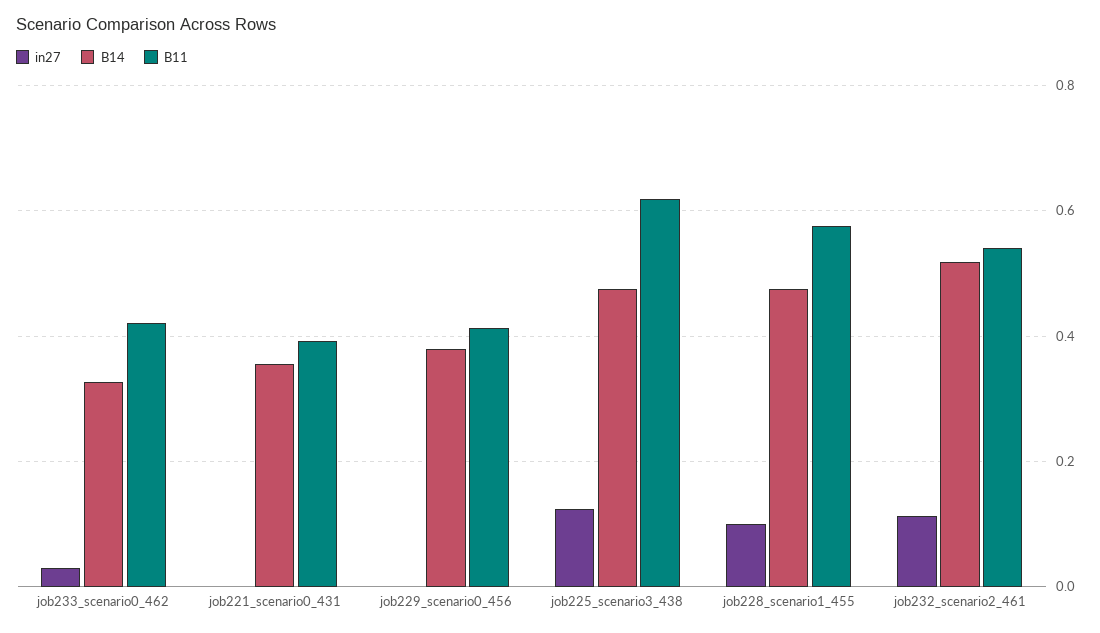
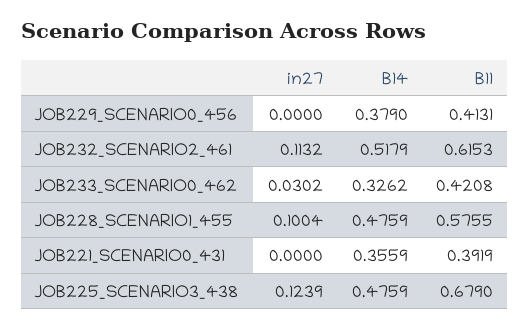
  {
    "in27": {
      "job233_scenario0_462": 0.0302,
      "job221_scenario0_431": 0,
      "job229_scenario0_456": 0,
      "job225_scenario3_438": 0.1239,
      "job228_scenario1_455": 0.1004,
      "job232_scenario2_461": 0.1132
    },
    "B14": {
      "job233_scenario0_462": 0.3262,
      "job221_scenario0_431": 0.3559,
      "job229_scenario0_456": 0.379,
      "job225_scenario3_438": 0.4759,
      "job228_scenario1_455": 0.4759,
      "job232_scenario2_461": 0.5179
    },
    "B11": {
      "job233_scenario0_462": 0.4208,
      "job221_scenario0_431": 0.3919,
      "job229_scenario0_456": 0.4131,
-     "job225_scenario3_438": 0.62,
+     "job225_scenario3_438": 0.679,
      "job228_scenario1_455": 0.5755,
-     "job232_scenario2_461": 0.54
+     "job232_scenario2_461": 0.6153
    }
  }

